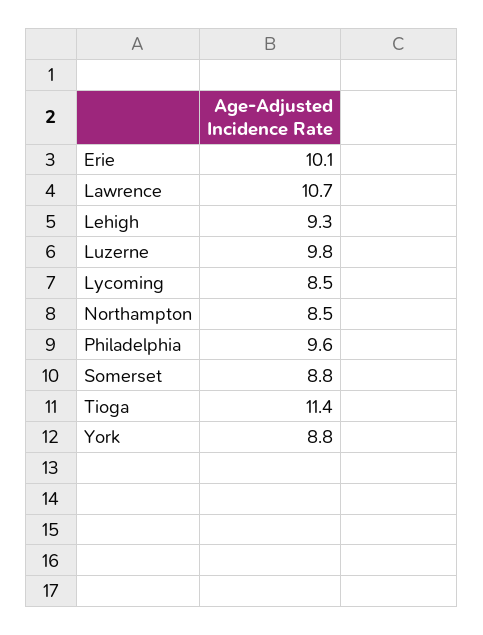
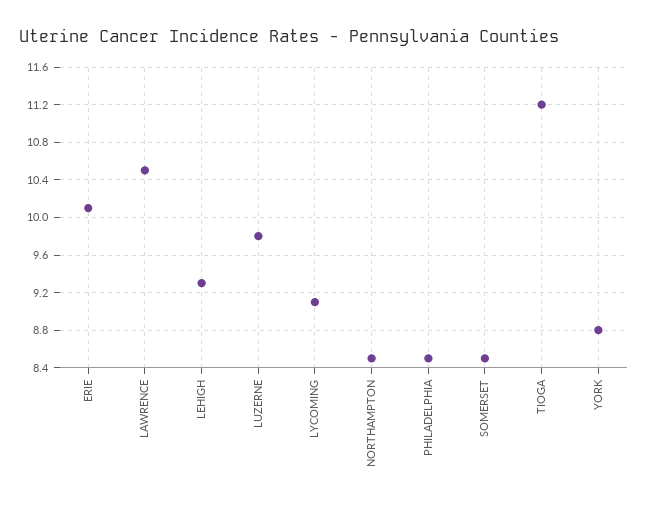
  {
    "Erie": 10.1,
-   "Lawrence": 10.7,
+   "Lawrence": 10.5,
    "Lehigh": 9.3,
    "Luzerne": 9.8,
-   "Lycoming": 8.5,
+   "Lycoming": 9.1,
    "Northampton": 8.5,
-   "Philadelphia": 9.6,
+   "Philadelphia": 8.5,
-   "Somerset": 8.8,
+   "Somerset": 8.5,
-   "Tioga": 11.4,
+   "Tioga": 11.2,
    "York": 8.8
  }

